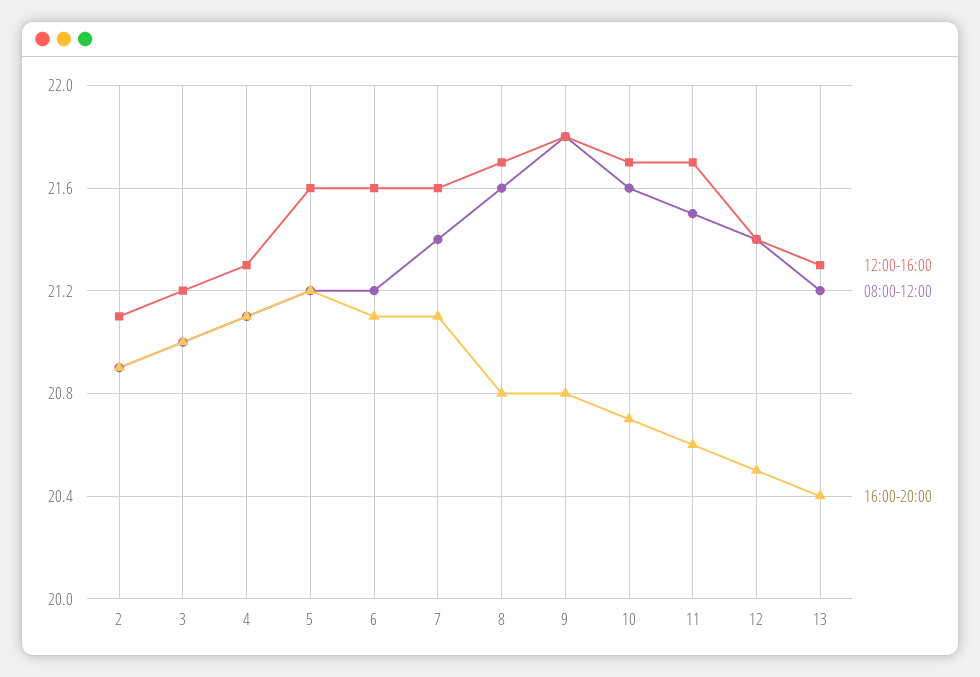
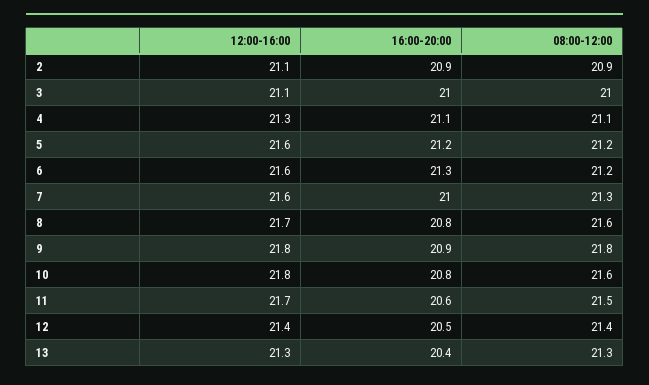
  {
    "12:00-16:00": {
      "2": 21.1,
-     "3": 21.2,
+     "3": 21.1,
      "4": 21.3,
      "5": 21.6,
      "6": 21.6,
      "7": 21.6,
      "8": 21.7,
      "9": 21.8,
-     "10": 21.7,
+     "10": 21.8,
      "11": 21.7,
      "12": 21.4,
      "13": 21.3
    },
    "08:00-12:00": {
      "2": 20.9,
      "3": 21,
      "4": 21.1,
      "5": 21.2,
      "6": 21.2,
-     "7": 21.4,
+     "7": 21.3,
      "8": 21.6,
      "9": 21.8,
      "10": 21.6,
      "11": 21.5,
      "12": 21.4,
-     "13": 21.2
+     "13": 21.3
    },
    "16:00-20:00": {
      "2": 20.9,
      "3": 21,
      "4": 21.1,
      "5": 21.2,
-     "6": 21.1,
+     "6": 21.3,
-     "7": 21.1,
+     "7": 21,
      "8": 20.8,
-     "9": 20.8,
+     "9": 20.9,
-     "10": 20.7,
+     "10": 20.8,
      "11": 20.6,
      "12": 20.5,
      "13": 20.4
    }
  }

